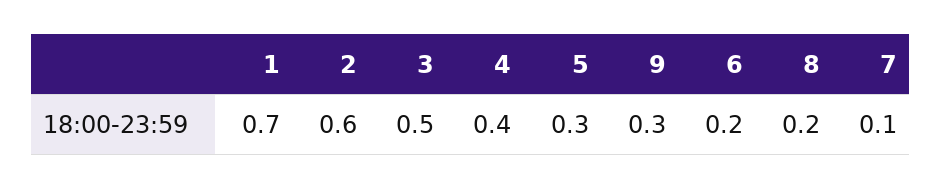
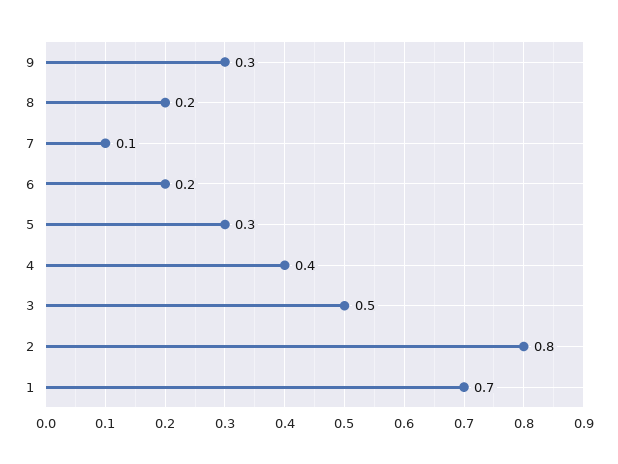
  {
    "1": 0.7,
-   "2": 0.6,
+   "2": 0.8,
    "3": 0.5,
    "4": 0.4,
    "5": 0.3,
    "9": 0.3,
    "6": 0.2,
    "8": 0.2,
    "7": 0.1
  }

